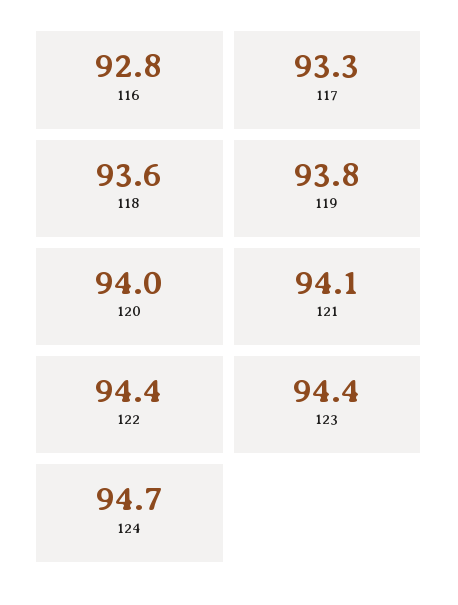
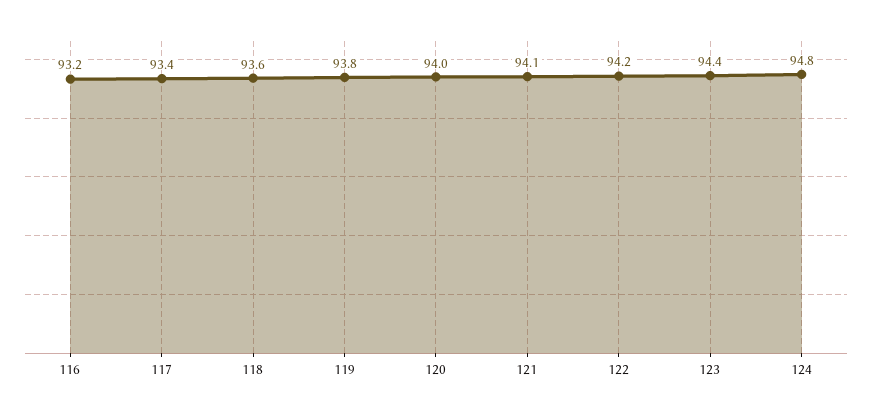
  {
-   "116": 92.8,
+   "116": 93.2,
-   "117": 93.3,
+   "117": 93.4,
    "118": 93.6,
    "119": 93.8,
    "120": 94,
    "121": 94.1,
-   "122": 94.4,
+   "122": 94.2,
    "123": 94.4,
-   "124": 94.7
+   "124": 94.8
  }

